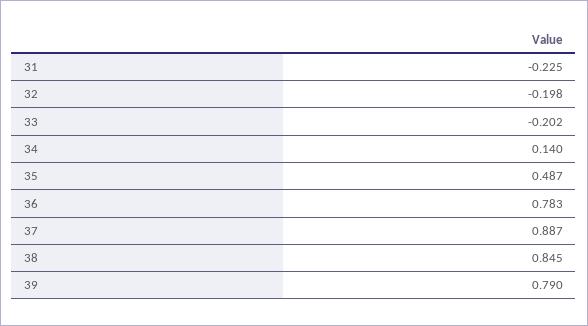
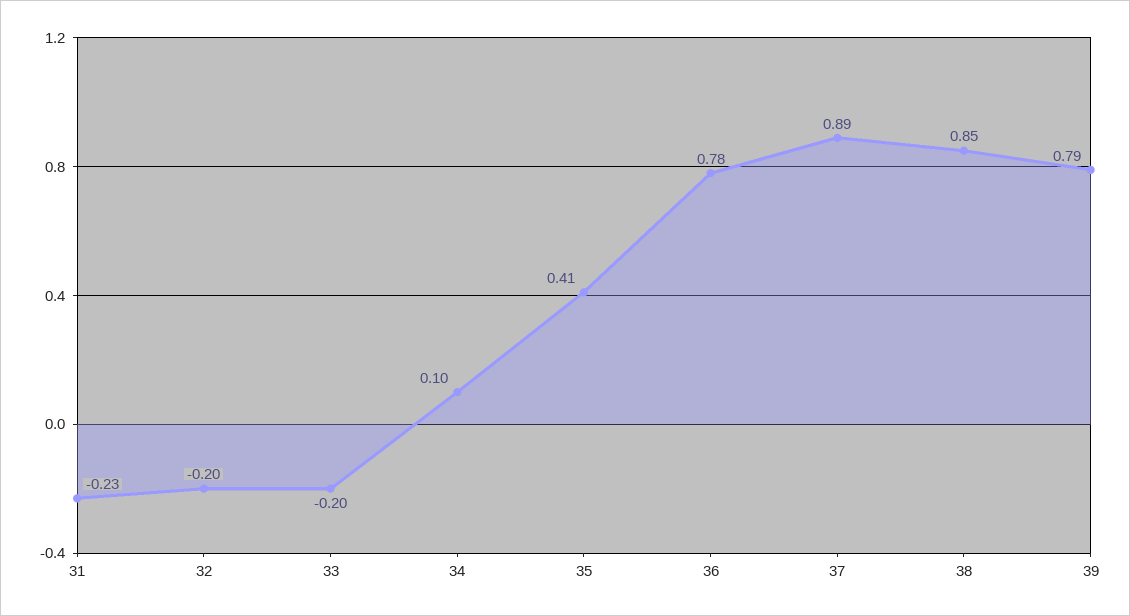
  {
    "31": -0.225,
    "32": -0.198,
    "33": -0.202,
-   "34": 0.14,
+   "34": 0.1,
-   "35": 0.487,
+   "35": 0.41,
    "36": 0.783,
    "37": 0.887,
    "38": 0.845,
    "39": 0.79
  }

